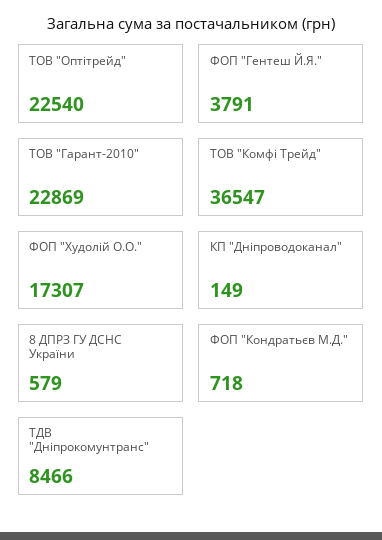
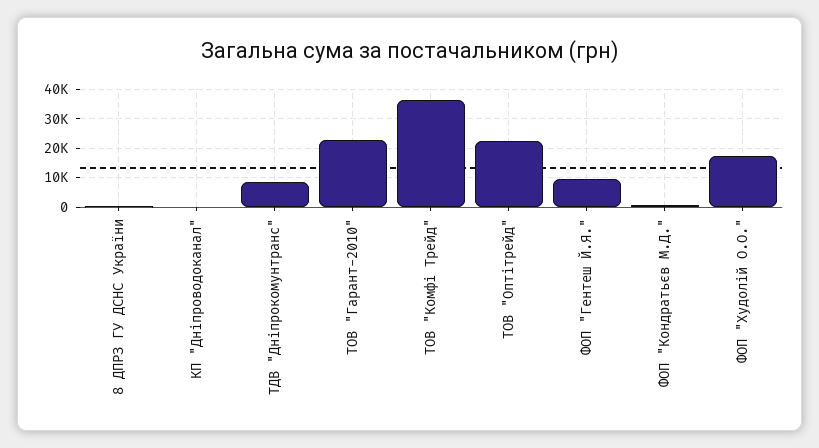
  {
    "ТОВ \"Оптітрейд\"": 22540,
-   "ФОП \"Гентеш Й.Я.\"": 3791,
+   "ФОП \"Гентеш Й.Я.\"": 10000,
    "ТОВ \"Гарант-2010\"": 22869,
    "ТОВ \"Комфі Трейд\"": 36547,
    "ФОП \"Худолій О.О.\"": 17307,
    "КП \"Дніпроводоканал\"": 149,
    "8 ДПРЗ ГУ ДСНС України": 579,
    "ФОП \"Кондратьєв М.Д.\"": 718,
    "ТДВ \"Дніпрокомунтранс\"": 8466
  }

